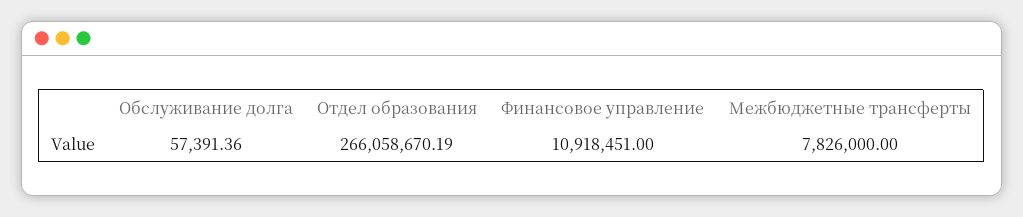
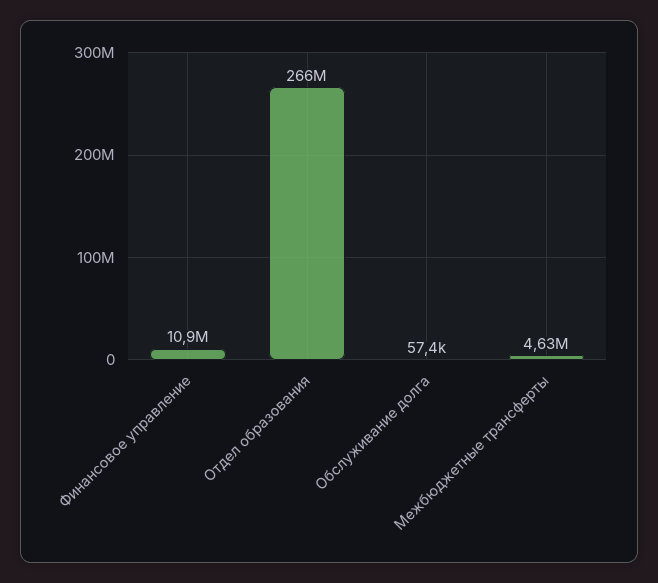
  {
    "Обслуживание долга": 57391.36,
    "Отдел образования": 266058670.19,
    "Финансовое управление": 10918451,
-   "Межбюджетные трансферты": 7826000
+   "Межбюджетные трансферты": 4630000
  }

